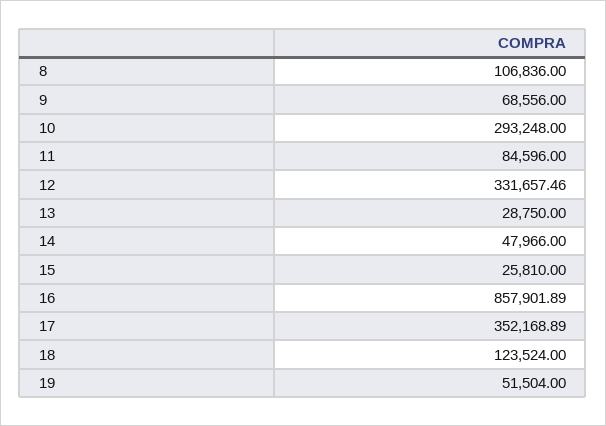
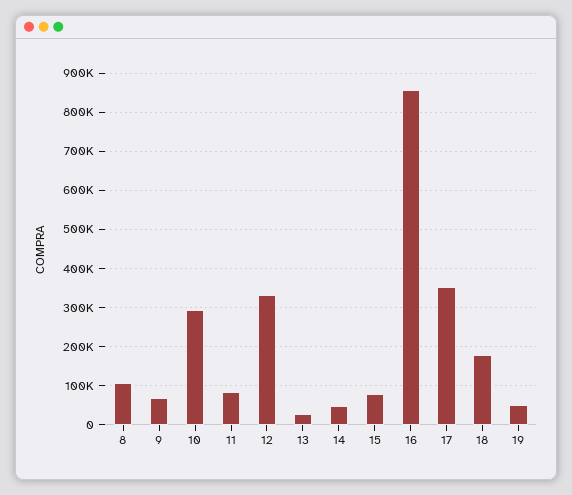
  {
    "8": 106836,
    "9": 68556,
    "10": 293248,
    "11": 84596,
    "12": 331657.46,
    "13": 28750,
    "14": 47966,
-   "15": 25810,
+   "15": 80000,
    "16": 857901.89,
    "17": 352168.89,
-   "18": 123524,
+   "18": 180000,
    "19": 51504
  }

